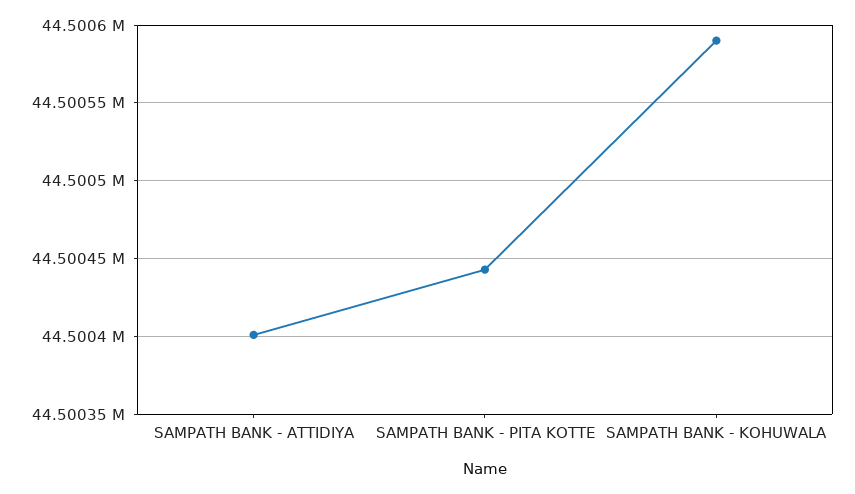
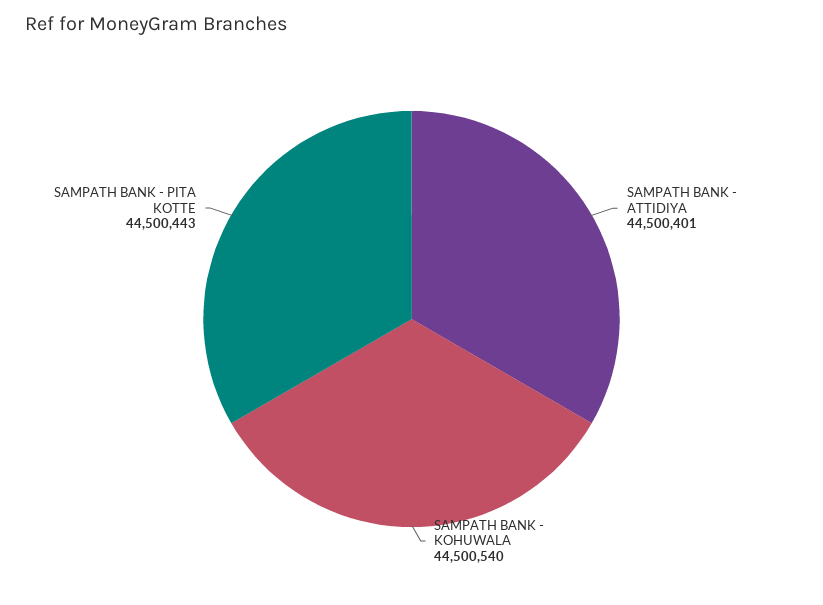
  {
    "SAMPATH BANK - ATTIDIYA": 44500401,
    "SAMPATH BANK - PITA KOTTE": 44500443,
-   "SAMPATH BANK - KOHUWALA": 44500590
+   "SAMPATH BANK - KOHUWALA": 44500540
  }

